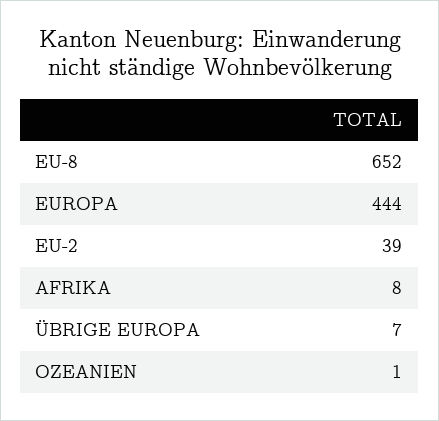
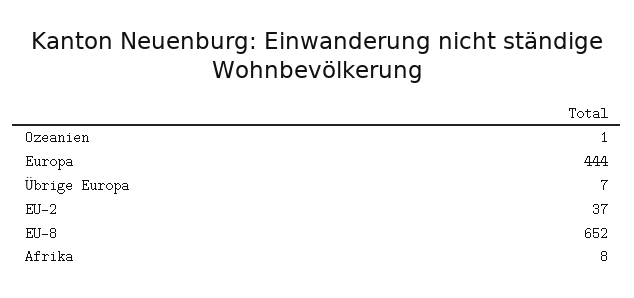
  {
    "EU-8": 652,
    "EUROPA": 444,
-   "EU-2": 39,
+   "EU-2": 37,
    "AFRIKA": 8,
    "ÜBRIGE EUROPA": 7,
    "OZEANIEN": 1
  }

